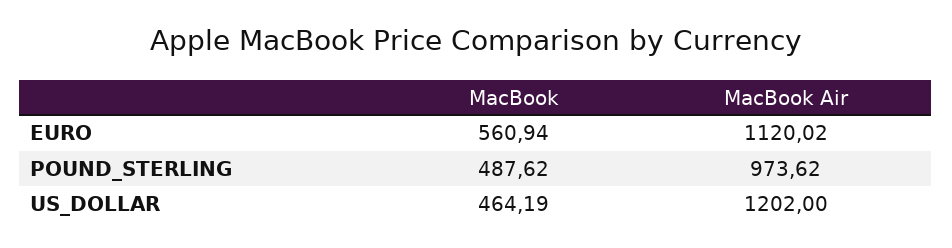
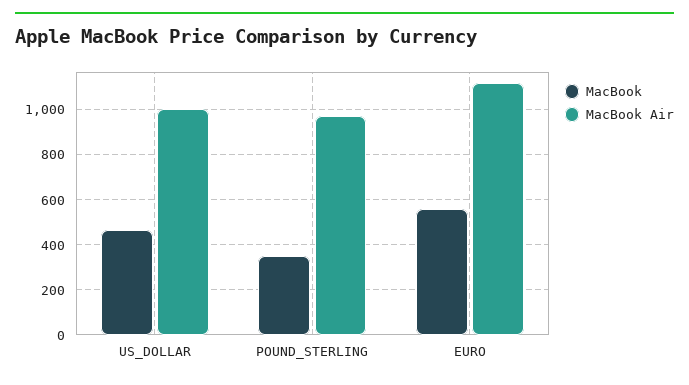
  {
    "MacBook": {
      "EURO": 560.94,
-     "POUND_STERLING": 487.62,
+     "POUND_STERLING": 350,
      "US_DOLLAR": 464.19
    },
    "MacBook Air": {
      "EURO": 1120.02,
      "POUND_STERLING": 973.62,
-     "US_DOLLAR": 1202
+     "US_DOLLAR": 1000
    }
  }

